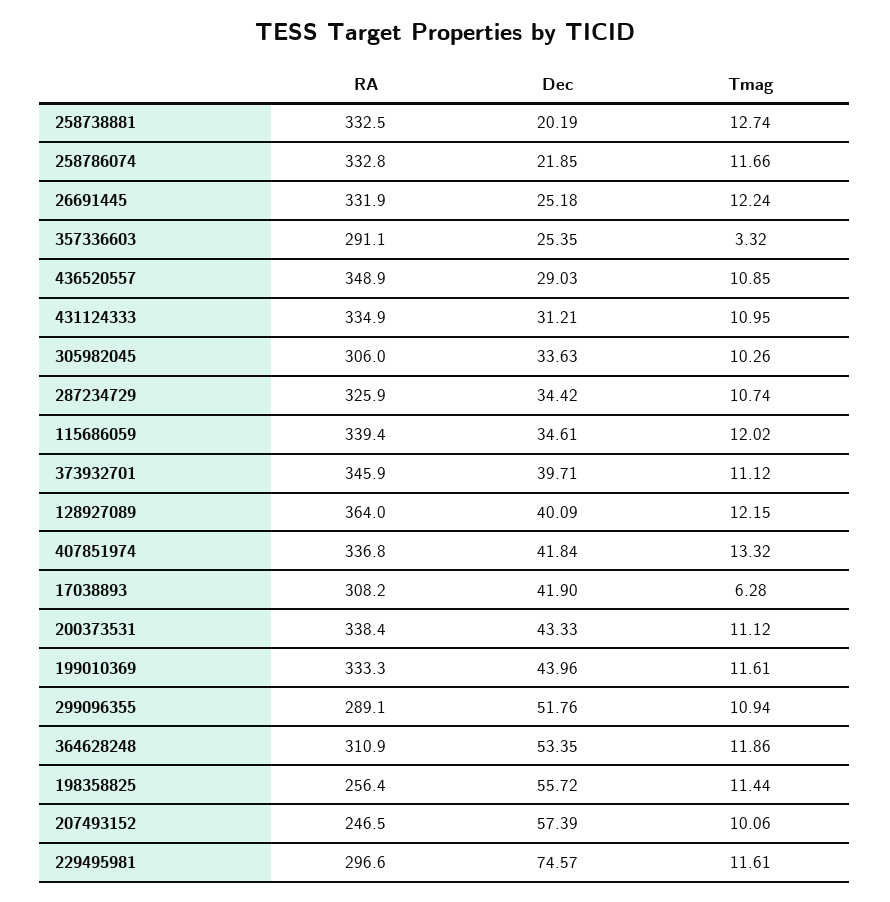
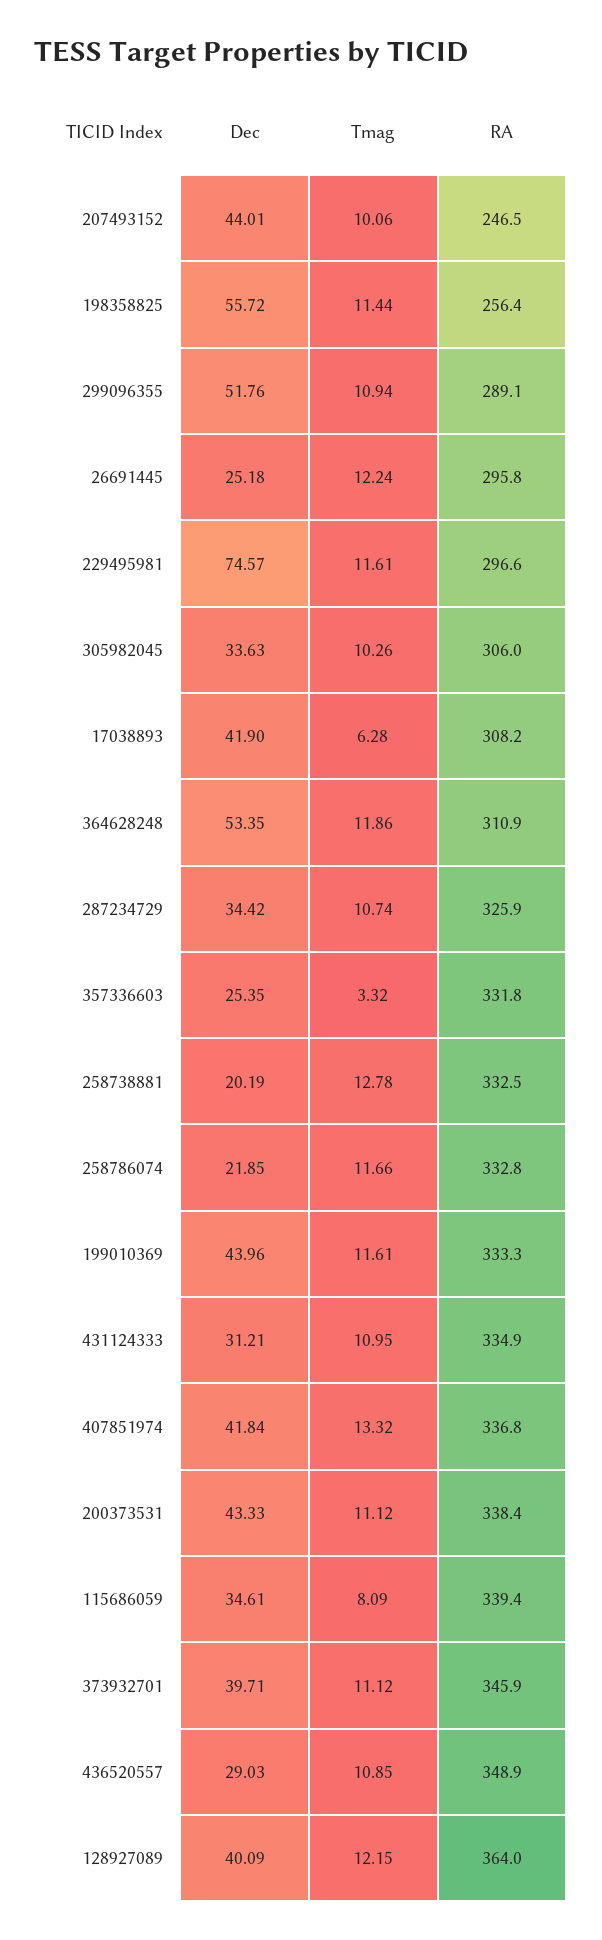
  {
    "RA": {
      "258738881": 332.5,
      "258786074": 332.8,
-     "26691445": 331.9,
+     "26691445": 295.8,
-     "357336603": 291.1,
+     "357336603": 331.8,
      "436520557": 348.9,
      "431124333": 334.9,
      "305982045": 306,
      "287234729": 325.9,
      "115686059": 339.4,
      "373932701": 345.9,
      "128927089": 364,
      "407851974": 336.8,
      "17038893": 308.2,
      "200373531": 338.4,
      "199010369": 333.3,
      "299096355": 289.1,
      "364628248": 310.9,
      "198358825": 256.4,
      "207493152": 246.5,
      "229495981": 296.6
    },
    "Dec": {
      "258738881": 20.19,
      "258786074": 21.85,
      "26691445": 25.18,
      "357336603": 25.35,
      "436520557": 29.03,
      "431124333": 31.21,
      "305982045": 33.63,
      "287234729": 34.42,
      "115686059": 34.61,
      "373932701": 39.71,
      "128927089": 40.09,
      "407851974": 41.84,
      "17038893": 41.9,
      "200373531": 43.33,
      "199010369": 43.96,
      "299096355": 51.76,
      "364628248": 53.35,
      "198358825": 55.72,
-     "207493152": 57.39,
+     "207493152": 44.01,
      "229495981": 74.57
    },
    "Tmag": {
-     "258738881": 12.74,
+     "258738881": 12.78,
      "258786074": 11.66,
      "26691445": 12.24,
      "357336603": 3.32,
      "436520557": 10.85,
      "431124333": 10.95,
      "305982045": 10.26,
      "287234729": 10.74,
-     "115686059": 12.02,
+     "115686059": 8.09,
      "373932701": 11.12,
      "128927089": 12.15,
      "407851974": 13.32,
      "17038893": 6.28,
      "200373531": 11.12,
      "199010369": 11.61,
      "299096355": 10.94,
      "364628248": 11.86,
      "198358825": 11.44,
      "207493152": 10.06,
      "229495981": 11.61
    }
  }

